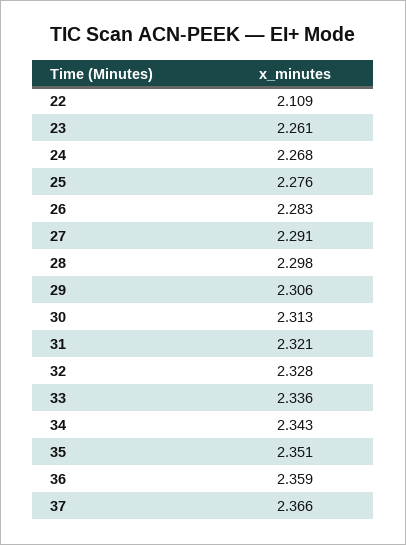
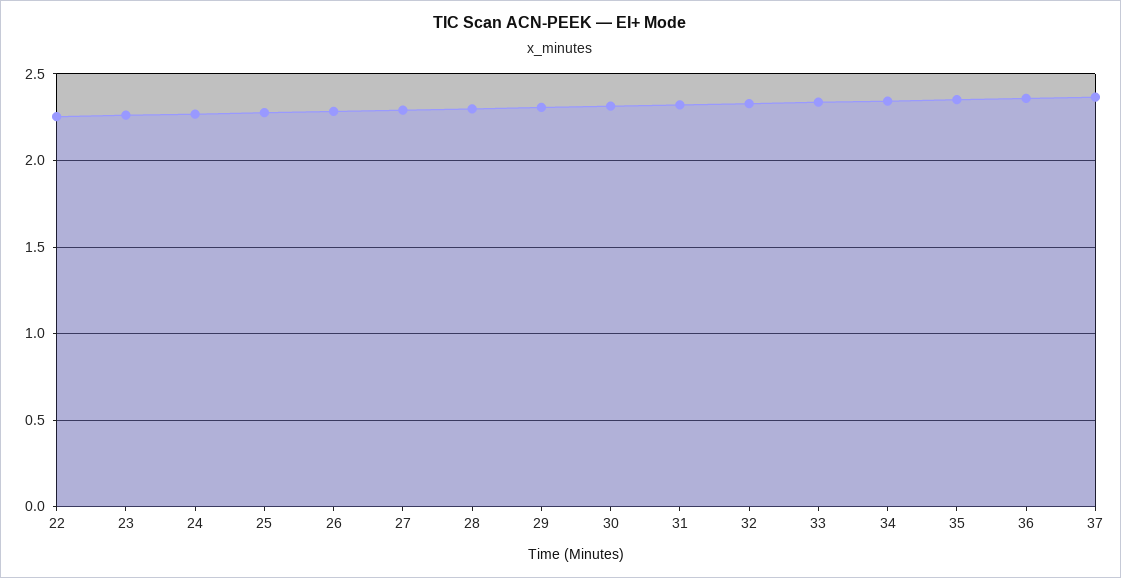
  {
-   "22": 2.109,
+   "22": 2.25,
    "23": 2.261,
    "24": 2.268,
    "25": 2.276,
    "26": 2.283,
    "27": 2.291,
    "28": 2.298,
    "29": 2.306,
    "30": 2.313,
    "31": 2.321,
    "32": 2.328,
    "33": 2.336,
    "34": 2.343,
    "35": 2.351,
    "36": 2.359,
    "37": 2.366
  }

